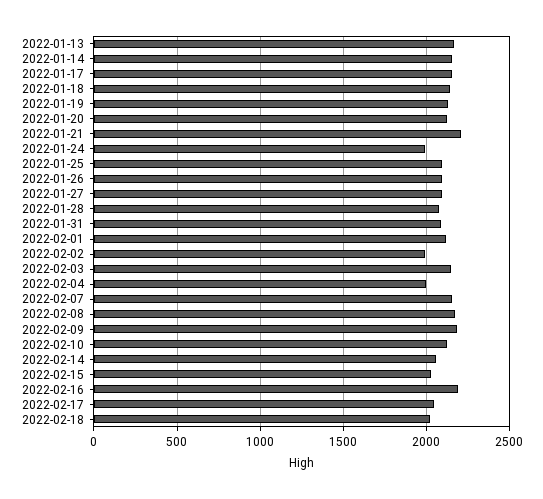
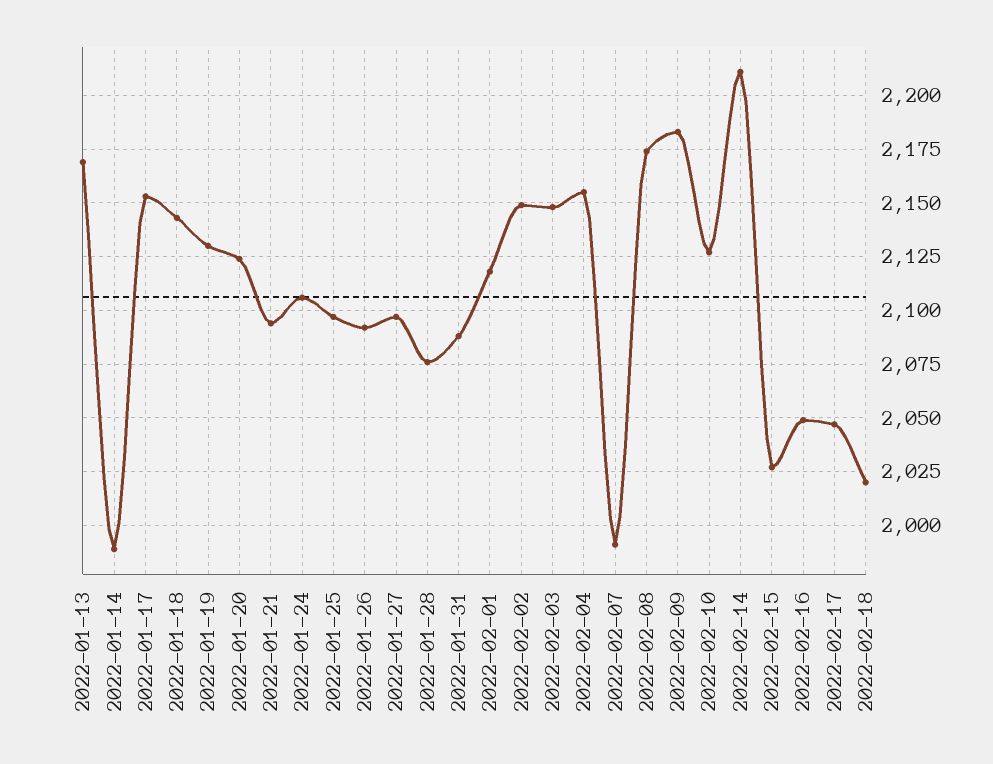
  {
    "2022-01-13": 2170,
-   "2022-01-14": 2150,
+   "2022-01-14": 1990,
    "2022-01-17": 2155,
    "2022-01-18": 2145,
    "2022-01-19": 2130,
    "2022-01-20": 2125,
-   "2022-01-21": 2200,
+   "2022-01-21": 2095,
-   "2022-01-24": 2000,
+   "2022-01-24": 2105,
    "2022-01-25": 2095,
    "2022-01-26": 2090,
    "2022-01-27": 2095,
    "2022-01-28": 2075,
    "2022-01-31": 2090,
    "2022-02-01": 2120,
-   "2022-02-02": 2000,
+   "2022-02-02": 2150,
    "2022-02-03": 2150,
-   "2022-02-04": 2000,
+   "2022-02-04": 2155,
-   "2022-02-07": 2150,
+   "2022-02-07": 1990,
    "2022-02-08": 2175,
    "2022-02-09": 2185,
    "2022-02-10": 2125,
-   "2022-02-14": 2050,
+   "2022-02-14": 2210,
    "2022-02-15": 2025,
-   "2022-02-16": 2200,
+   "2022-02-16": 2050,
    "2022-02-17": 2045,
    "2022-02-18": 2020
  }

